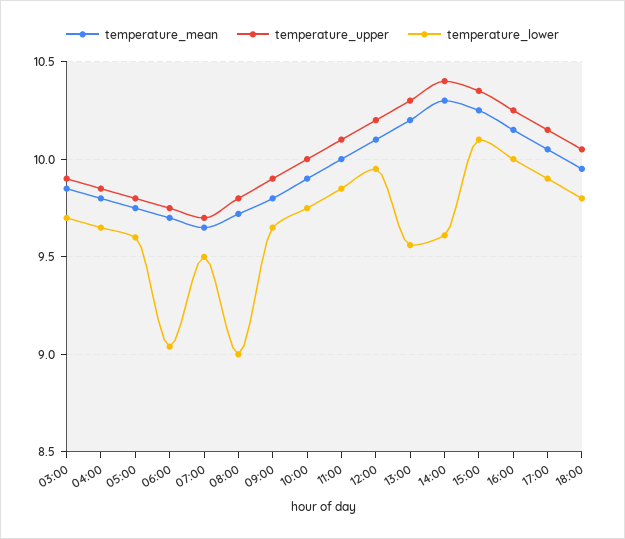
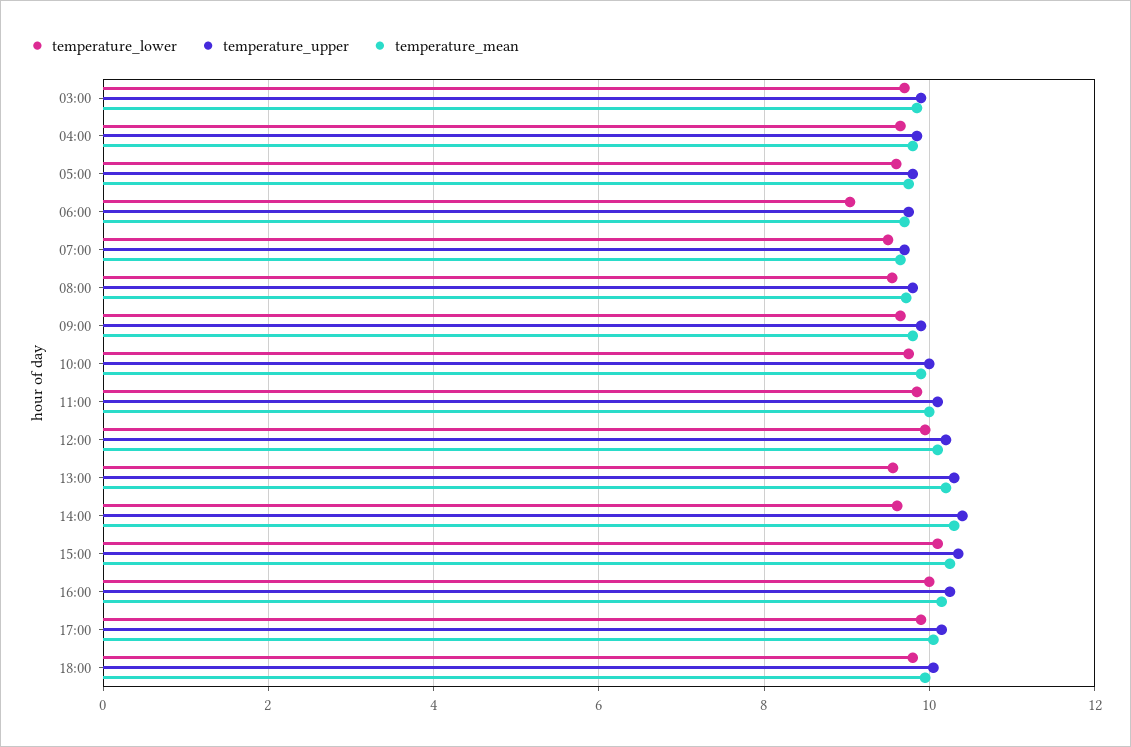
  {
    "temperature_mean": {
      "03:00": 9.85,
      "04:00": 9.8,
      "05:00": 9.75,
      "06:00": 9.7,
      "07:00": 9.65,
      "08:00": 9.7,
      "09:00": 9.8,
      "10:00": 9.9,
      "11:00": 10,
      "12:00": 10.1,
      "13:00": 10.2,
      "14:00": 10.3,
      "15:00": 10.25,
      "16:00": 10.15,
      "17:00": 10.05,
      "18:00": 9.95
    },
    "temperature_upper": {
      "03:00": 9.9,
      "04:00": 9.85,
      "05:00": 9.8,
      "06:00": 9.75,
      "07:00": 9.7,
      "08:00": 9.8,
      "09:00": 9.9,
      "10:00": 10,
      "11:00": 10.1,
      "12:00": 10.2,
      "13:00": 10.3,
      "14:00": 10.4,
      "15:00": 10.35,
      "16:00": 10.25,
      "17:00": 10.15,
      "18:00": 10.05
    },
    "temperature_lower": {
      "03:00": 9.7,
      "04:00": 9.65,
      "05:00": 9.6,
      "06:00": 9.05,
      "07:00": 9.5,
-     "08:00": 9,
+     "08:00": 9.6,
      "09:00": 9.65,
      "10:00": 9.75,
      "11:00": 9.85,
      "12:00": 9.95,
      "13:00": 9.55,
      "14:00": 9.6,
      "15:00": 10.1,
      "16:00": 10,
      "17:00": 9.9,
      "18:00": 9.8
    }
  }

